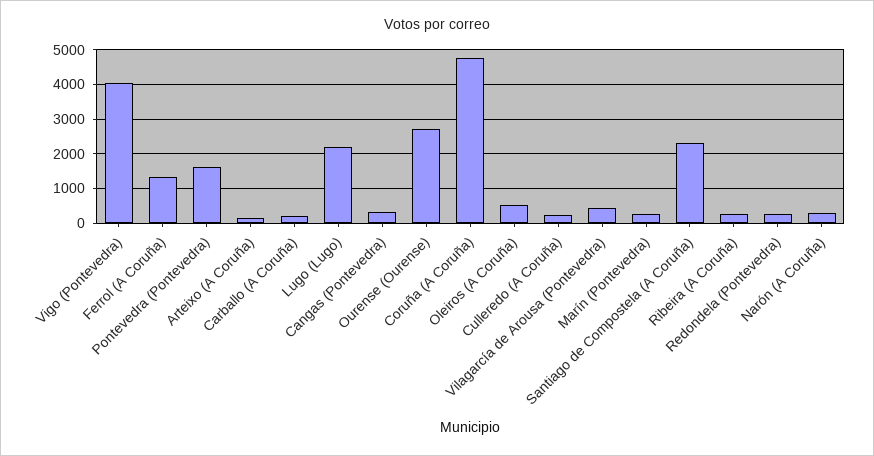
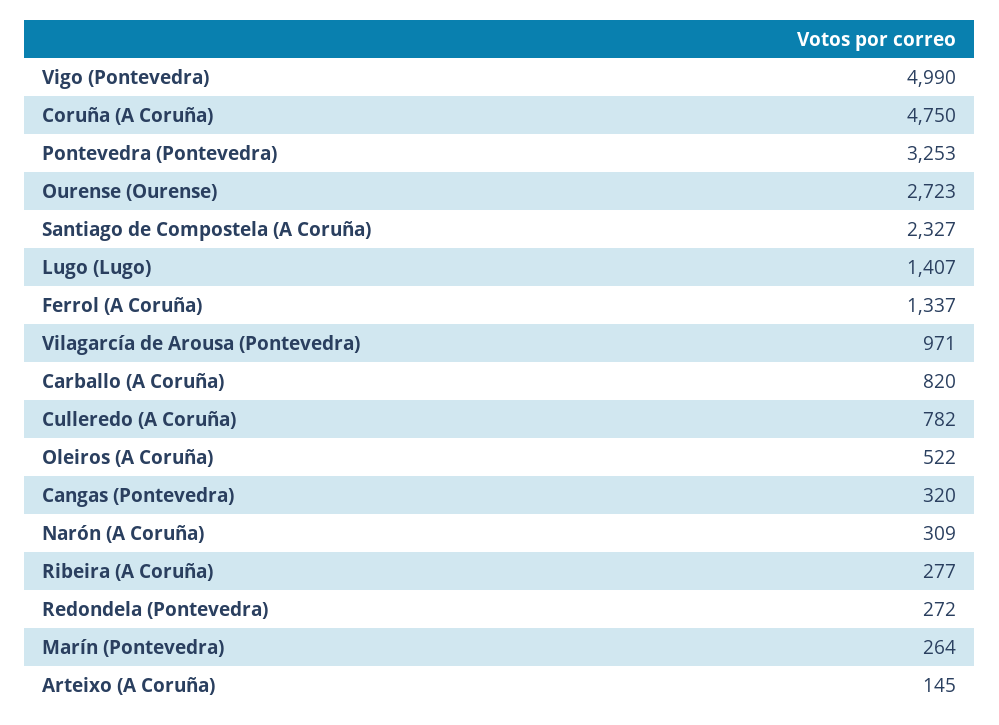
  {
-   "Vigo (Pontevedra)": 4000,
+   "Vigo (Pontevedra)": 4990,
    "Ferrol (A Coruña)": 1337,
-   "Pontevedra (Pontevedra)": 1600,
+   "Pontevedra (Pontevedra)": 3253,
    "Arteixo (A Coruña)": 145,
-   "Carballo (A Coruña)": 200,
+   "Carballo (A Coruña)": 820,
-   "Lugo (Lugo)": 2200,
+   "Lugo (Lugo)": 1407,
    "Cangas (Pontevedra)": 320,
    "Ourense (Ourense)": 2723,
    "Coruña (A Coruña)": 4750,
    "Oleiros (A Coruña)": 522,
-   "Culleredo (A Coruña)": 200,
+   "Culleredo (A Coruña)": 782,
-   "Vilagarcía de Arousa (Pontevedra)": 400,
+   "Vilagarcía de Arousa (Pontevedra)": 971,
    "Marín (Pontevedra)": 264,
    "Santiago de Compostela (A Coruña)": 2327,
    "Ribeira (A Coruña)": 277,
    "Redondela (Pontevedra)": 272,
    "Narón (A Coruña)": 309
  }

